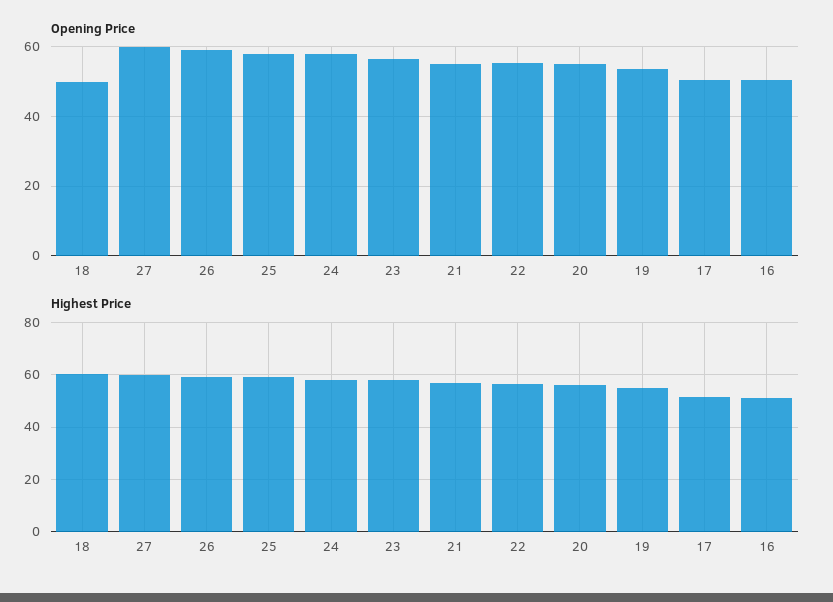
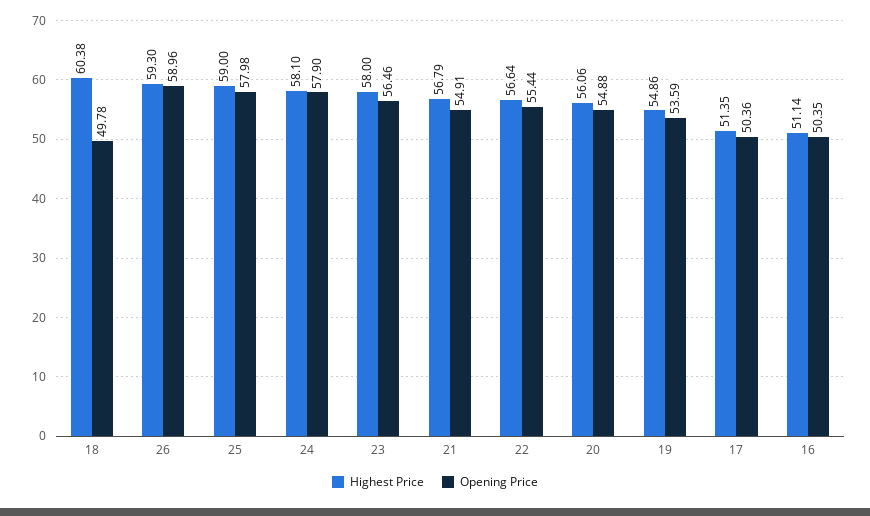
  {
    "Opening Price": {
      "18": 49.78,
-     "27": 60,
      "26": 58.96,
      "25": 57.98,
      "24": 57.9,
      "23": 56.46,
      "21": 54.91,
      "22": 55.44,
      "20": 54.88,
      "19": 53.59,
      "17": 50.36,
      "16": 50.35
    },
    "Highest Price": {
      "18": 60.38,
-     "27": 60,
      "26": 59.3,
      "25": 59,
      "24": 58.1,
      "23": 58,
      "21": 56.79,
      "22": 56.64,
      "20": 56.06,
      "19": 54.86,
      "17": 51.35,
      "16": 51.14
    }
  }

